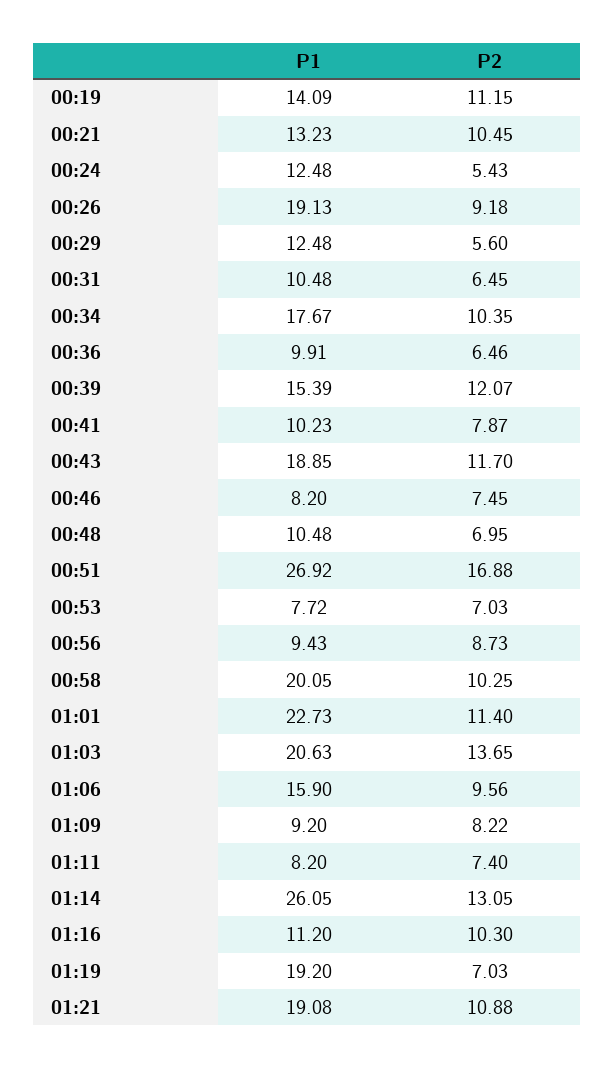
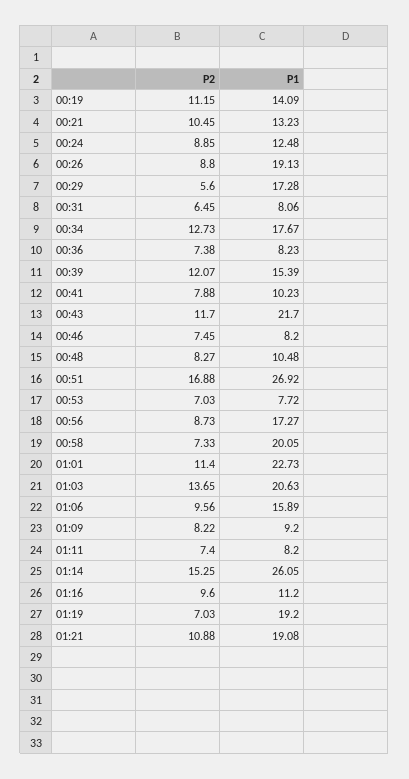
  {
    "P1": {
      "00:19": 14.09,
      "00:21": 13.23,
      "00:24": 12.48,
      "00:26": 19.13,
-     "00:29": 12.48,
+     "00:29": 17.28,
-     "00:31": 10.48,
+     "00:31": 8.06,
      "00:34": 17.67,
-     "00:36": 9.91,
+     "00:36": 8.23,
      "00:39": 15.39,
      "00:41": 10.23,
-     "00:43": 18.85,
+     "00:43": 21.7,
      "00:46": 8.2,
      "00:48": 10.48,
      "00:51": 26.92,
      "00:53": 7.72,
-     "00:56": 9.43,
+     "00:56": 17.27,
      "00:58": 20.05,
      "01:01": 22.73,
      "01:03": 20.63,
-     "01:06": 15.9,
+     "01:06": 15.89,
      "01:09": 9.2,
      "01:11": 8.2,
      "01:14": 26.05,
      "01:16": 11.2,
      "01:19": 19.2,
      "01:21": 19.08
    },
    "P2": {
      "00:19": 11.15,
      "00:21": 10.45,
-     "00:24": 5.43,
+     "00:24": 8.85,
-     "00:26": 9.18,
+     "00:26": 8.8,
      "00:29": 5.6,
      "00:31": 6.45,
-     "00:34": 10.35,
+     "00:34": 12.73,
-     "00:36": 6.46,
+     "00:36": 7.38,
      "00:39": 12.07,
-     "00:41": 7.87,
+     "00:41": 7.88,
      "00:43": 11.7,
      "00:46": 7.45,
-     "00:48": 6.95,
+     "00:48": 8.27,
      "00:51": 16.88,
      "00:53": 7.03,
      "00:56": 8.73,
-     "00:58": 10.25,
+     "00:58": 7.33,
      "01:01": 11.4,
      "01:03": 13.65,
      "01:06": 9.56,
      "01:09": 8.22,
      "01:11": 7.4,
-     "01:14": 13.05,
+     "01:14": 15.25,
-     "01:16": 10.3,
+     "01:16": 9.6,
      "01:19": 7.03,
      "01:21": 10.88
    }
  }

